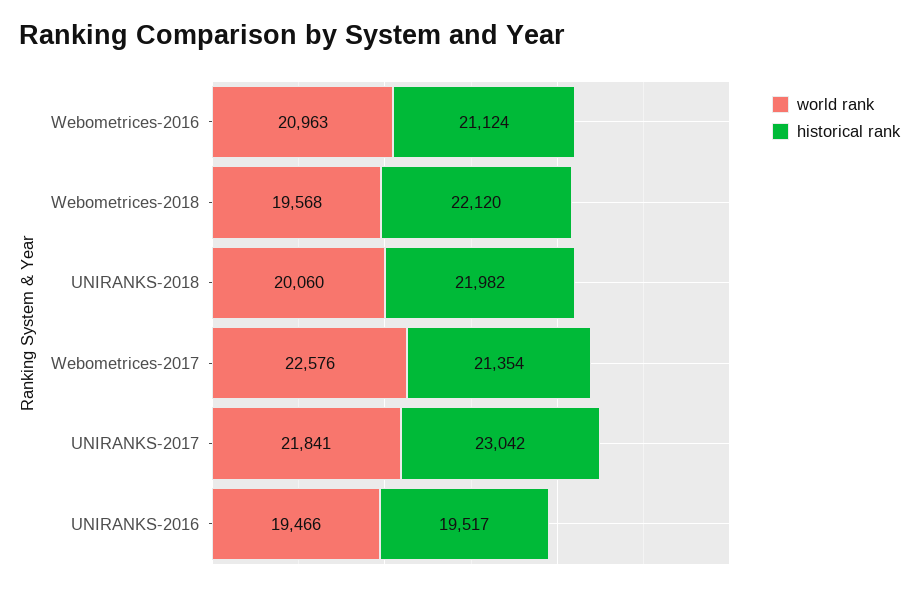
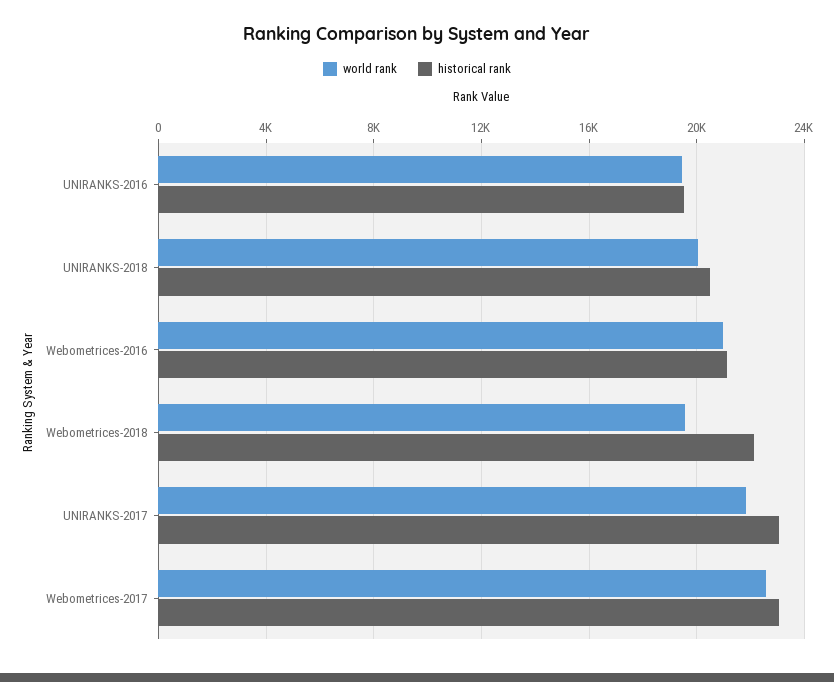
  {
    "world rank": {
      "Webometrices-2016": 20963,
      "Webometrices-2018": 19568,
      "UNIRANKS-2018": 20060,
      "Webometrices-2017": 22576,
      "UNIRANKS-2017": 21841,
      "UNIRANKS-2016": 19466
    },
    "historical rank": {
      "Webometrices-2016": 21124,
      "Webometrices-2018": 22120,
-     "UNIRANKS-2018": 21982,
+     "UNIRANKS-2018": 20500,
-     "Webometrices-2017": 21354,
+     "Webometrices-2017": 23000,
      "UNIRANKS-2017": 23042,
      "UNIRANKS-2016": 19517
    }
  }

